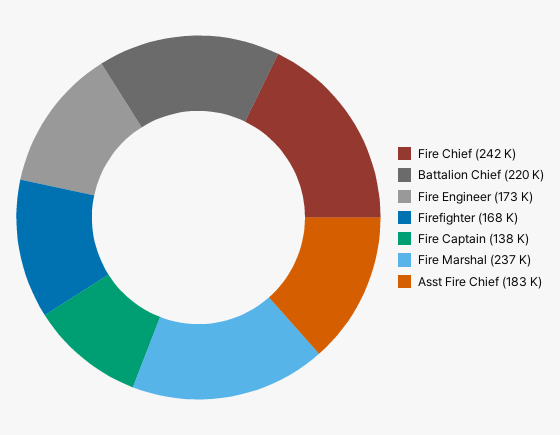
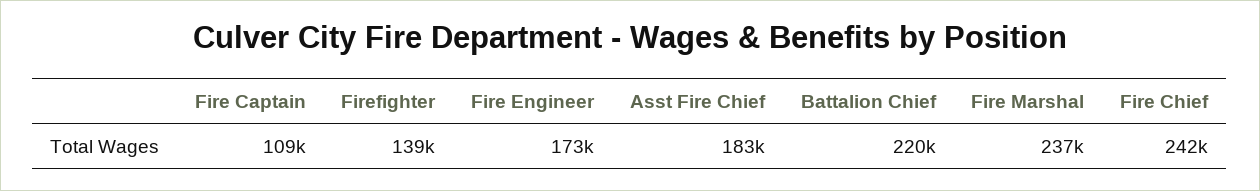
  {
    "Fire Chief": 242000,
    "Battalion Chief": 220000,
    "Fire Engineer": 173000,
-   "Firefighter": 168000,
+   "Firefighter": 139000,
-   "Fire Captain": 138000,
+   "Fire Captain": 109000,
    "Fire Marshal": 237000,
    "Asst Fire Chief": 183000
  }

